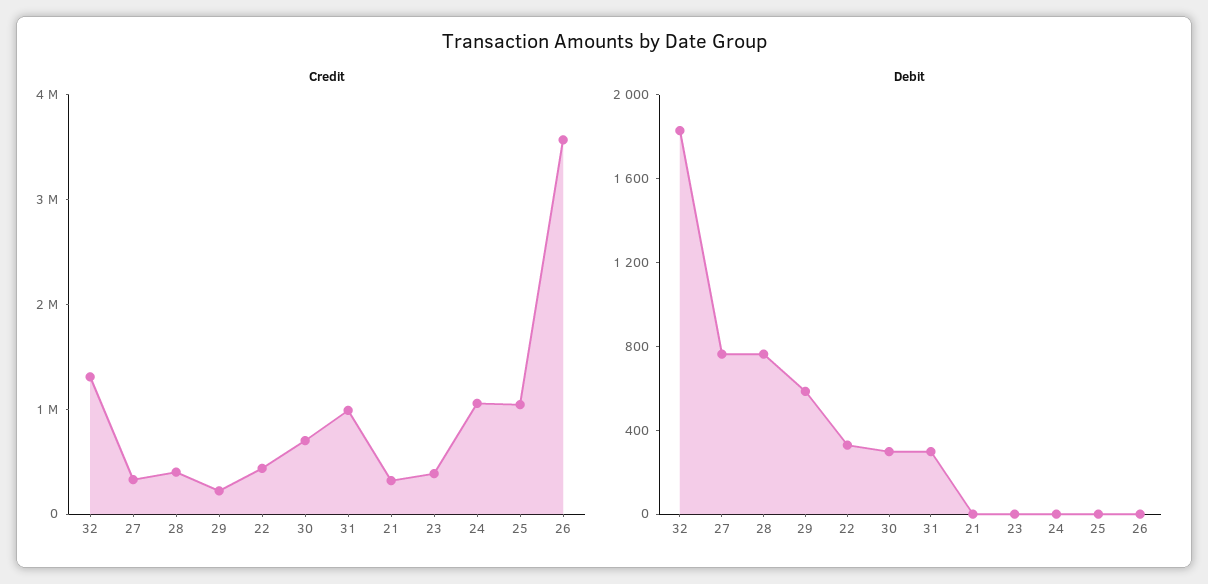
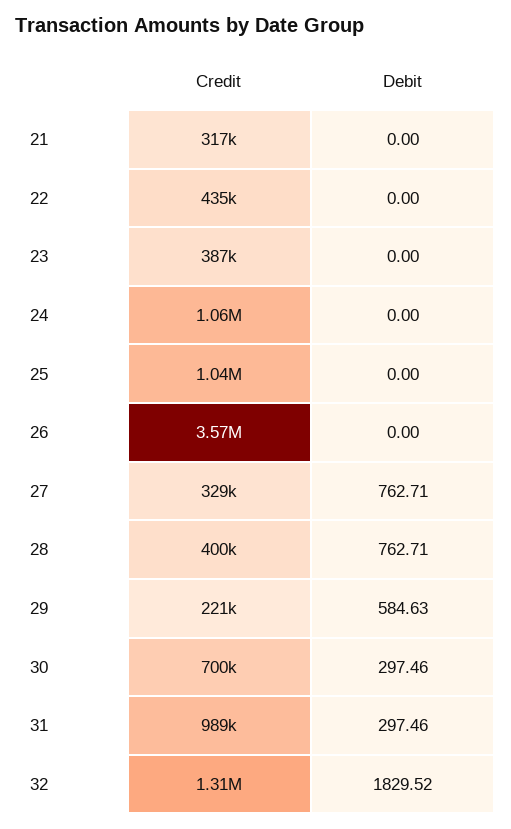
  {
    "Credit": {
      "32": 1310000,
      "27": 329000,
      "28": 400000,
      "29": 221000,
      "22": 435000,
      "30": 700000,
      "31": 989000,
      "21": 317000,
      "23": 387000,
      "24": 1060000,
      "25": 1040000,
      "26": 3570000
    },
    "Debit": {
      "32": 1829.52,
      "27": 762.71,
      "28": 762.71,
      "29": 584.63,
-     "22": 300,
+     "22": 0,
      "30": 297.46,
      "31": 297.46,
      "21": 0,
      "23": 0,
      "24": 0,
      "25": 0,
      "26": 0
    }
  }

